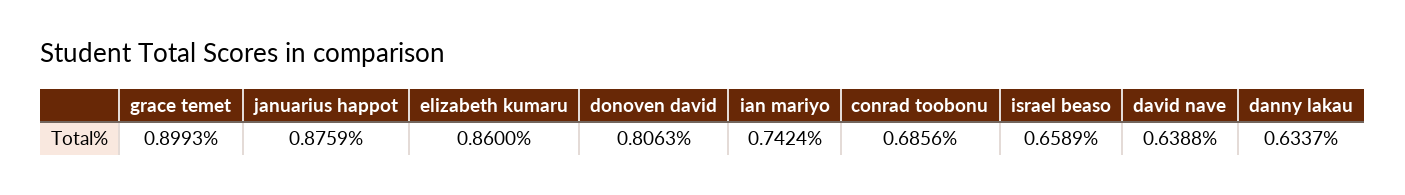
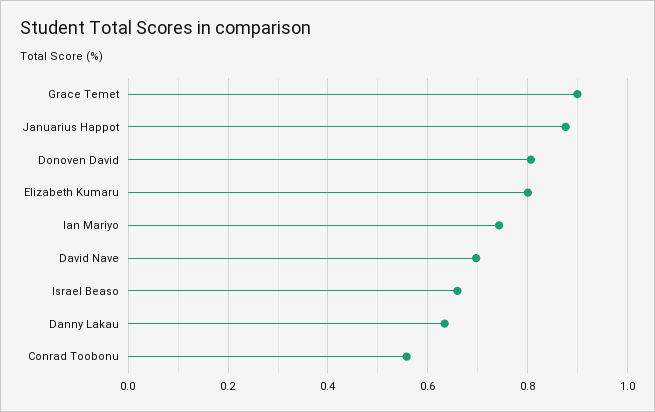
  {
    "grace temet": 0.8993,
    "januarius happot": 0.8759,
-   "elizabeth kumaru": 0.86,
+   "elizabeth kumaru": 0.8,
    "donoven david": 0.8063,
    "ian mariyo": 0.7424,
-   "conrad toobonu": 0.6856,
+   "conrad toobonu": 0.56,
    "israel beaso": 0.6589,
-   "david nave": 0.6388,
+   "david nave": 0.7,
    "danny lakau": 0.6337
  }

